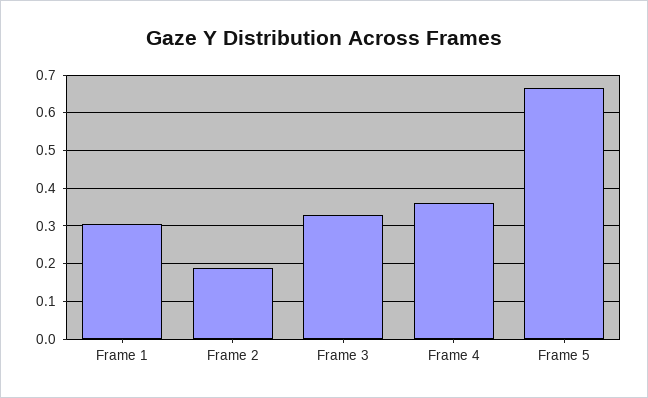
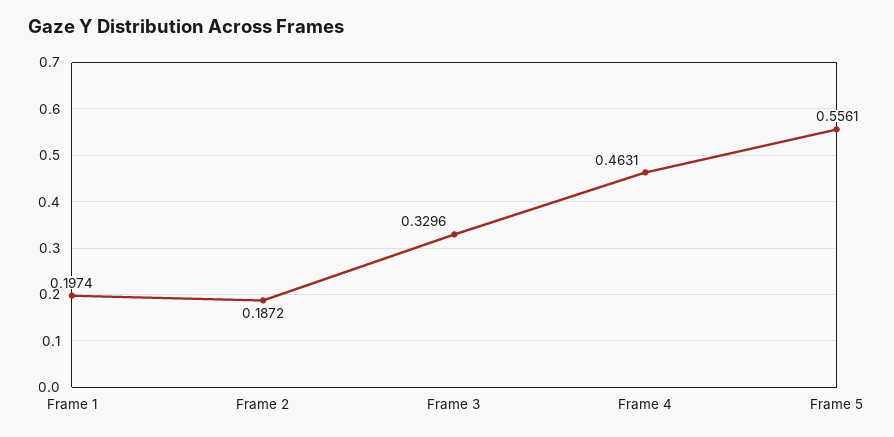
  {
-   "Frame 1": 0.3,
+   "Frame 1": 0.1974,
    "Frame 2": 0.1872,
    "Frame 3": 0.3296,
-   "Frame 4": 0.36,
+   "Frame 4": 0.4631,
-   "Frame 5": 0.66
+   "Frame 5": 0.5561
  }

